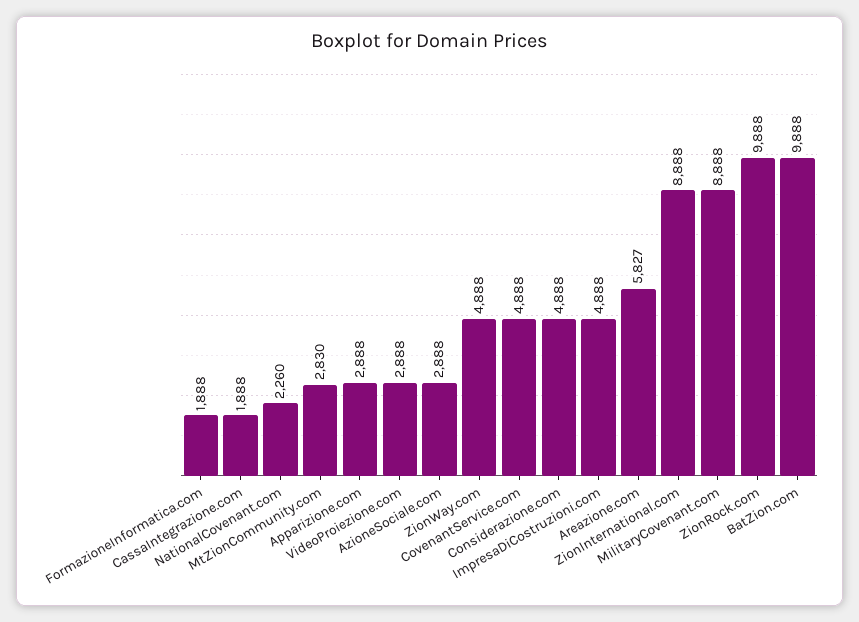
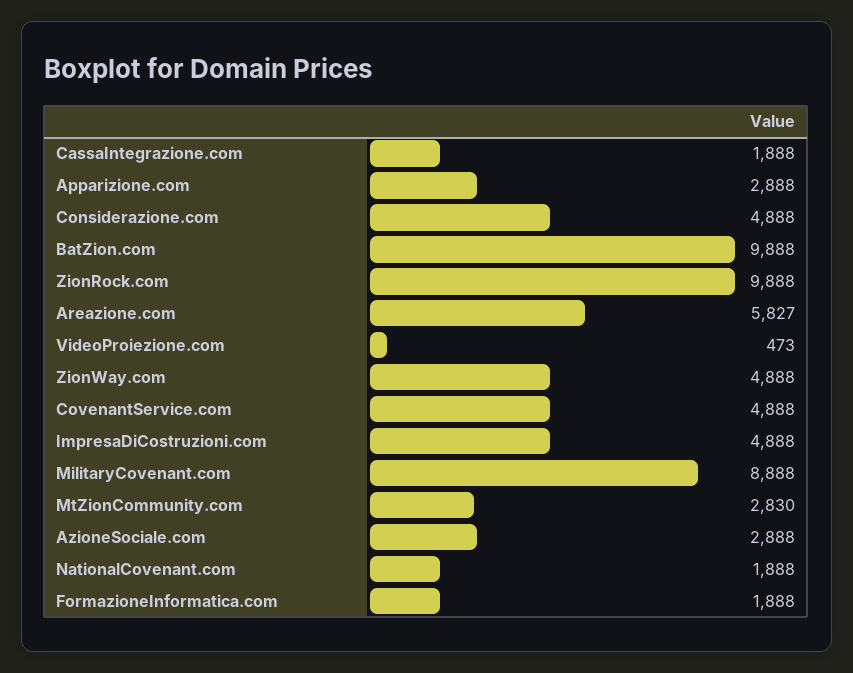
  {
    "FormazioneInformatica.com": 1888,
    "CassaIntegrazione.com": 1888,
-   "NationalCovenant.com": 2260,
+   "NationalCovenant.com": 1888,
    "MtZionCommunity.com": 2830,
    "Apparizione.com": 2888,
-   "VideoProiezione.com": 2888,
+   "VideoProiezione.com": 473,
    "AzioneSociale.com": 2888,
    "ZionWay.com": 4888,
    "CovenantService.com": 4888,
    "Considerazione.com": 4888,
    "ImpresaDiCostruzioni.com": 4888,
    "Areazione.com": 5827,
-   "ZionInternational.com": 8888,
    "MilitaryCovenant.com": 8888,
    "ZionRock.com": 9888,
    "BatZion.com": 9888
  }

